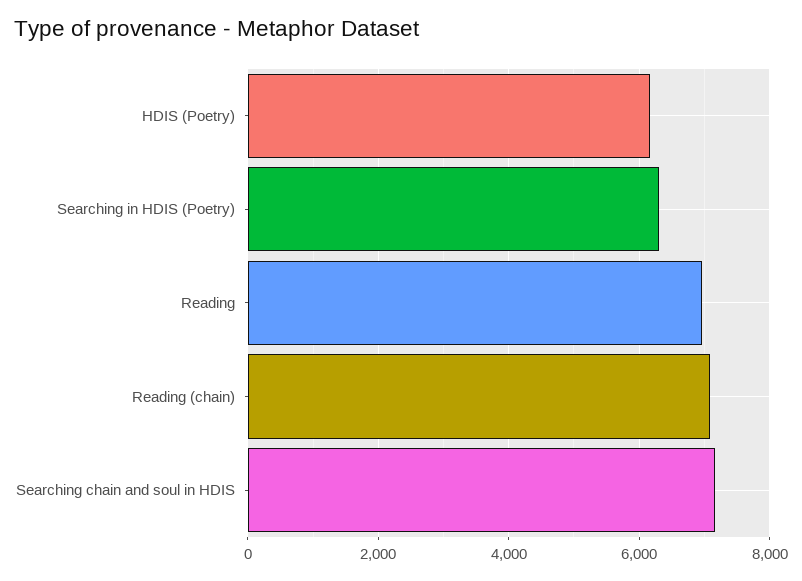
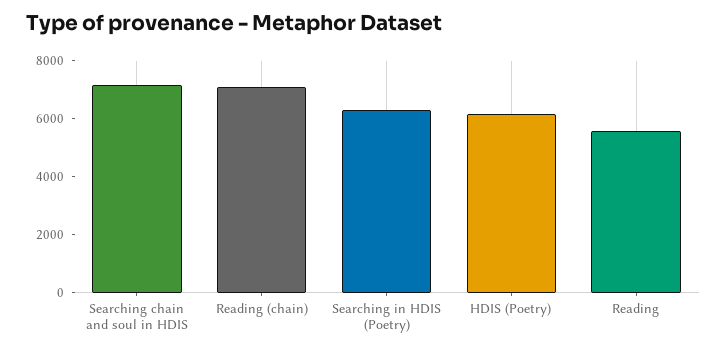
  {
    "HDIS (Poetry)": 6200,
    "Searching in HDIS (Poetry)": 6200,
-   "Reading": 7000,
+   "Reading": 5500,
    "Reading (chain)": 7000,
    "Searching chain and soul in HDIS": 7200
  }

